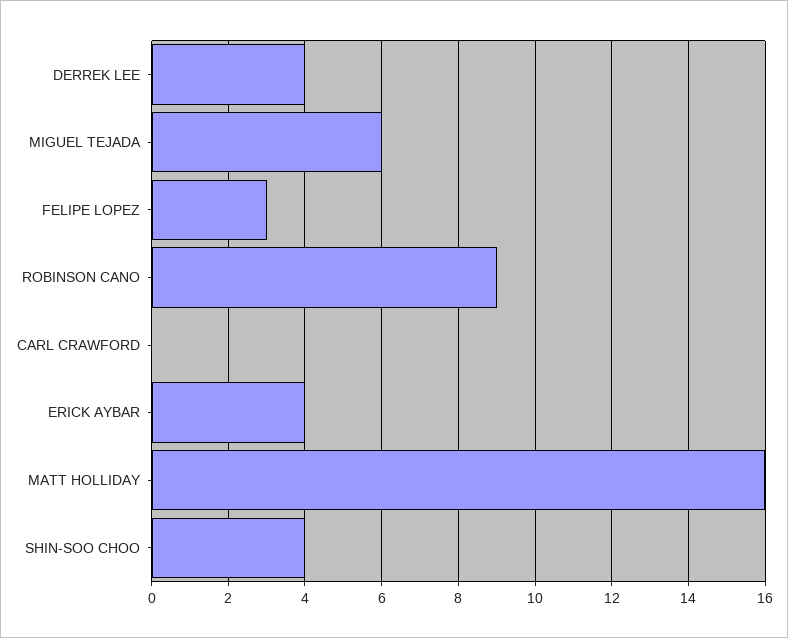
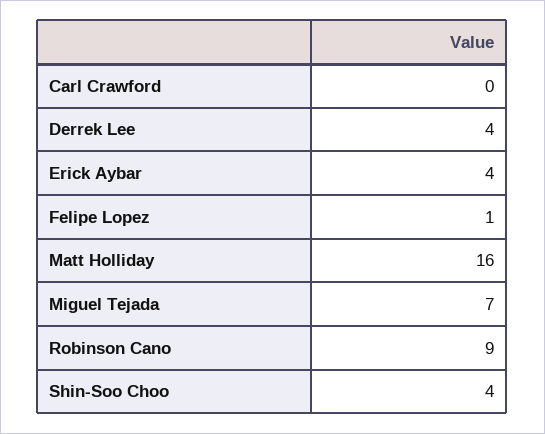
  {
    "DERREK LEE": 4,
-   "MIGUEL TEJADA": 6,
+   "MIGUEL TEJADA": 7,
-   "FELIPE LOPEZ": 3,
+   "FELIPE LOPEZ": 1,
    "ROBINSON CANO": 9,
    "CARL CRAWFORD": 0,
    "ERICK AYBAR": 4,
    "MATT HOLLIDAY": 16,
    "SHIN-SOO CHOO": 4
  }

